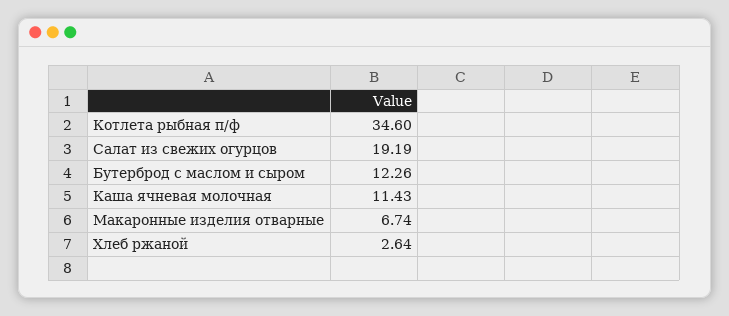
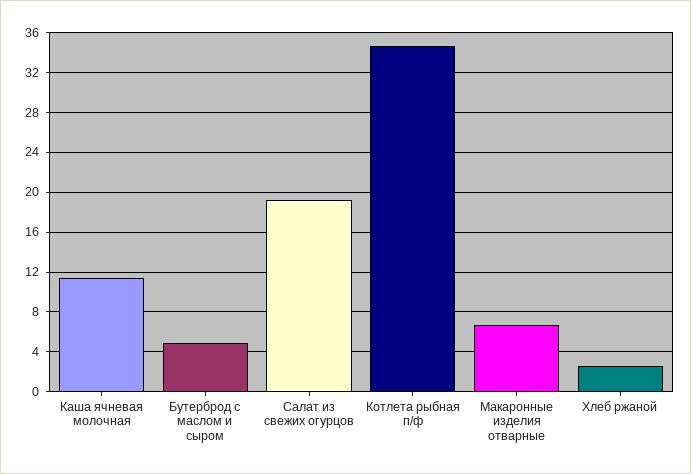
  {
    "Котлета рыбная п/ф": 34.6,
    "Салат из свежих огурцов": 19.19,
-   "Бутерброд с маслом и сыром": 12.26,
+   "Бутерброд с маслом и сыром": 5,
    "Каша ячневая молочная": 11.43,
    "Макаронные изделия отварные": 6.74,
    "Хлеб ржаной": 2.64
  }

